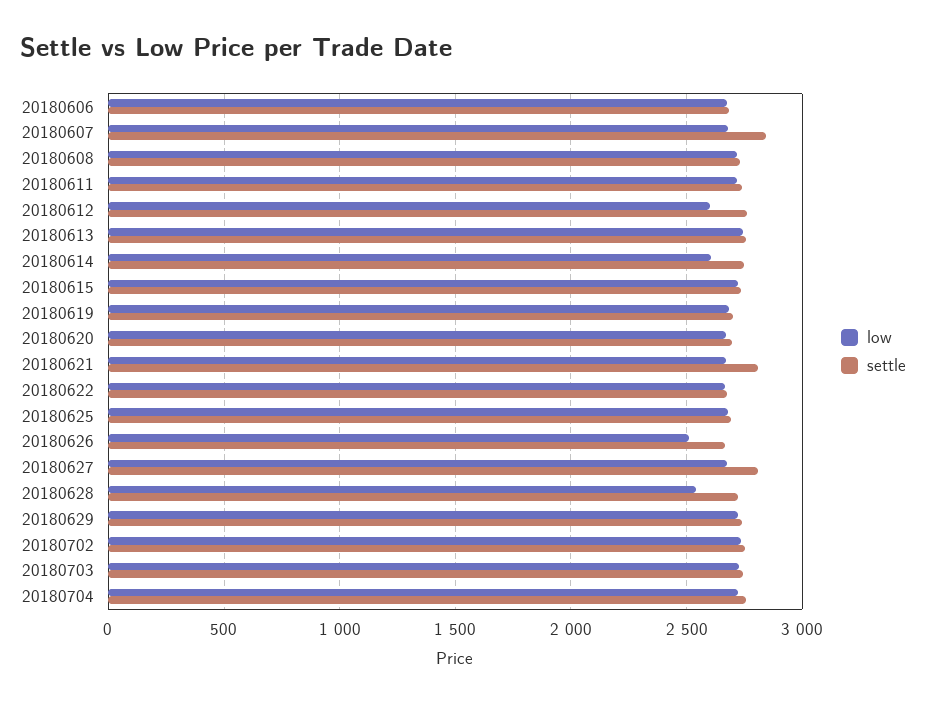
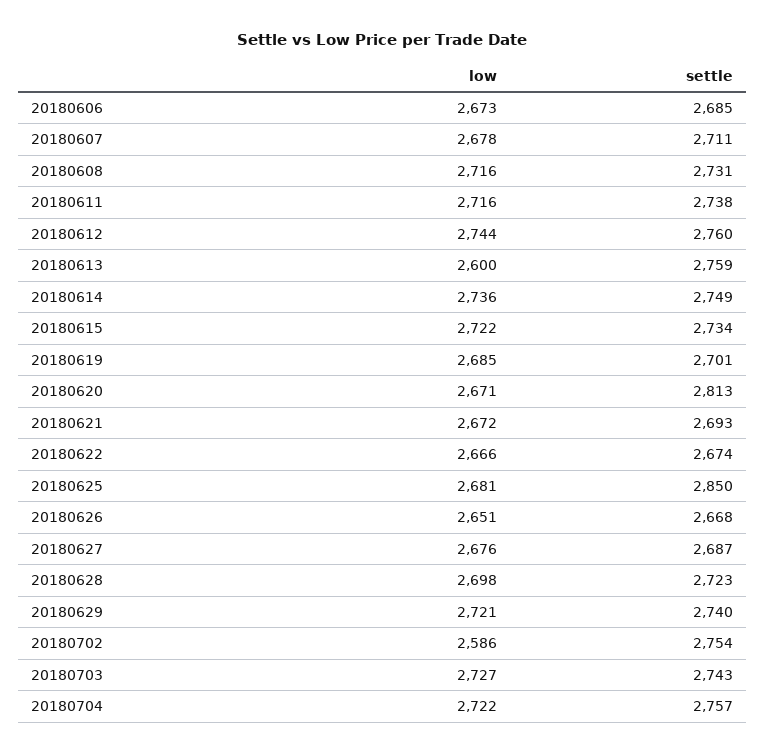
  {
    "low": {
      "20180606": 2673,
      "20180607": 2678,
      "20180608": 2716,
      "20180611": 2716,
-     "20180612": 2600,
+     "20180612": 2744,
-     "20180613": 2750,
+     "20180613": 2600,
-     "20180614": 2600,
+     "20180614": 2736,
      "20180615": 2722,
      "20180619": 2685,
      "20180620": 2671,
      "20180621": 2672,
      "20180622": 2666,
      "20180625": 2681,
-     "20180626": 2500,
+     "20180626": 2651,
      "20180627": 2676,
-     "20180628": 2550,
+     "20180628": 2698,
      "20180629": 2721,
-     "20180702": 2750,
+     "20180702": 2586,
      "20180703": 2727,
      "20180704": 2722
    },
    "settle": {
      "20180606": 2685,
-     "20180607": 2850,
+     "20180607": 2711,
      "20180608": 2731,
      "20180611": 2738,
      "20180612": 2760,
      "20180613": 2759,
      "20180614": 2749,
      "20180615": 2734,
      "20180619": 2701,
-     "20180620": 2700,
+     "20180620": 2813,
-     "20180621": 2800,
+     "20180621": 2693,
      "20180622": 2674,
-     "20180625": 2700,
+     "20180625": 2850,
      "20180626": 2668,
-     "20180627": 2800,
+     "20180627": 2687,
      "20180628": 2723,
      "20180629": 2740,
      "20180702": 2754,
      "20180703": 2743,
      "20180704": 2757
    }
  }

